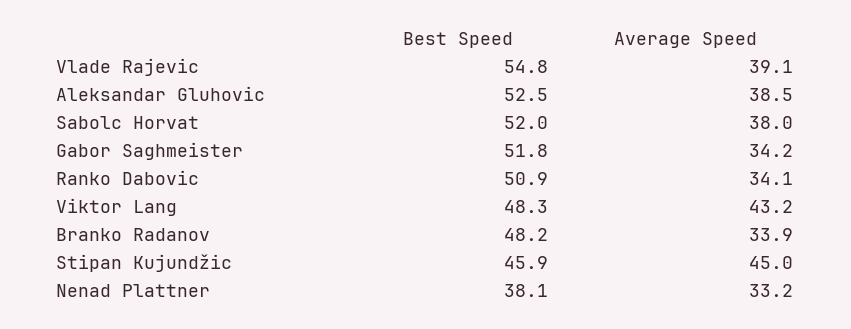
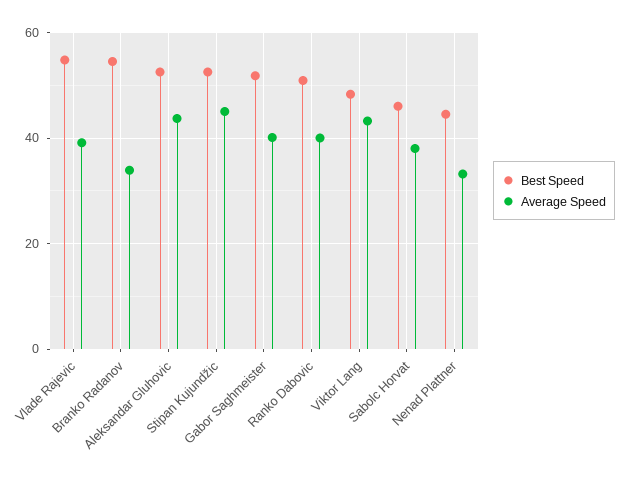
  {
    "Best Speed": {
      "Vlade Rajevic": 54.8,
      "Aleksandar Gluhovic": 52.5,
-     "Sabolc Horvat": 52,
+     "Sabolc Horvat": 46,
      "Gabor Saghmeister": 51.8,
      "Ranko Dabovic": 50.9,
      "Viktor Lang": 48.3,
-     "Branko Radanov": 48.2,
+     "Branko Radanov": 54,
-     "Stipan Kujundžic": 45.9,
+     "Stipan Kujundžic": 52,
-     "Nenad Plattner": 38.1
+     "Nenad Plattner": 44
    },
    "Average Speed": {
      "Vlade Rajevic": 39.1,
-     "Aleksandar Gluhovic": 38.5,
+     "Aleksandar Gluhovic": 44,
      "Sabolc Horvat": 38,
-     "Gabor Saghmeister": 34.2,
+     "Gabor Saghmeister": 40,
-     "Ranko Dabovic": 34.1,
+     "Ranko Dabovic": 40,
      "Viktor Lang": 43.2,
      "Branko Radanov": 33.9,
      "Stipan Kujundžic": 45,
      "Nenad Plattner": 33.2
    }
  }

